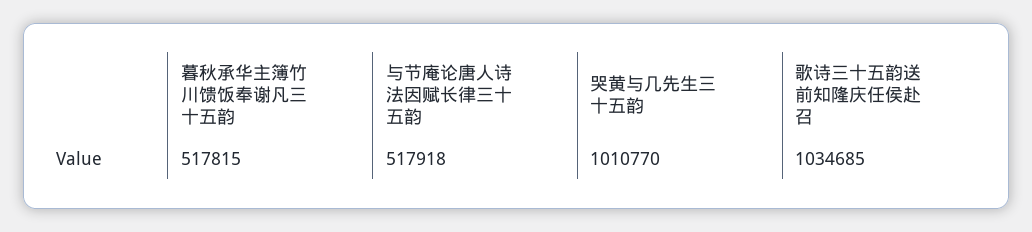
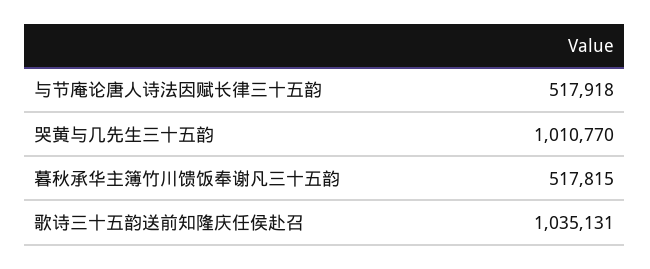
  {
    "暮秋承华主簿竹川馈饭奉谢凡三十五韵": 517815,
    "与节庵论唐人诗法因赋长律三十五韵": 517918,
    "哭黄与几先生三十五韵": 1010770,
-   "歌诗三十五韵送前知隆庆任侯赴召": 1034685
+   "歌诗三十五韵送前知隆庆任侯赴召": 1035131
  }

